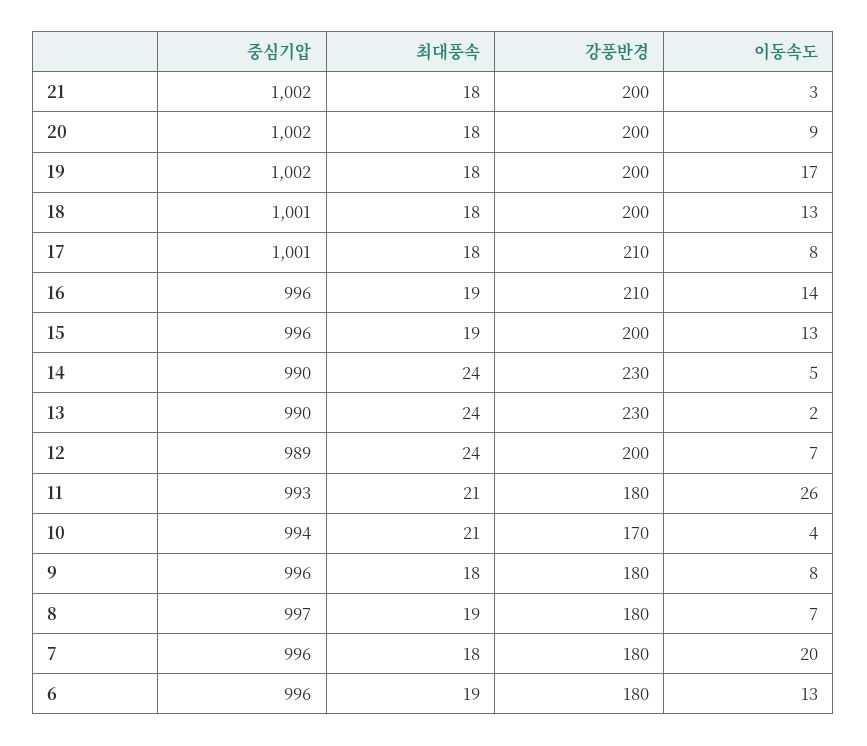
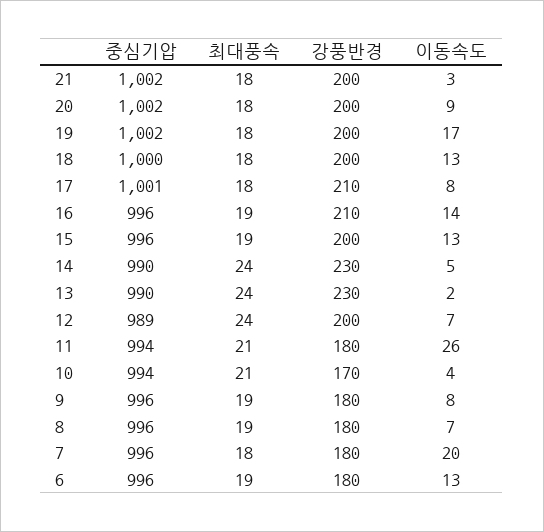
  {
    "중심기압": {
      "21": 1002,
      "20": 1002,
      "19": 1002,
-     "18": 1001,
+     "18": 1000,
      "17": 1001,
      "16": 996,
      "15": 996,
      "14": 990,
      "13": 990,
      "12": 989,
-     "11": 993,
+     "11": 994,
      "10": 994,
      "9": 996,
-     "8": 997,
+     "8": 996,
      "7": 996,
      "6": 996
    },
    "최대풍속": {
      "21": 18,
      "20": 18,
      "19": 18,
      "18": 18,
      "17": 18,
      "16": 19,
      "15": 19,
      "14": 24,
      "13": 24,
      "12": 24,
      "11": 21,
      "10": 21,
-     "9": 18,
+     "9": 19,
      "8": 19,
      "7": 18,
      "6": 19
    },
    "강풍반경": {
      "21": 200,
      "20": 200,
      "19": 200,
      "18": 200,
      "17": 210,
      "16": 210,
      "15": 200,
      "14": 230,
      "13": 230,
      "12": 200,
      "11": 180,
      "10": 170,
      "9": 180,
      "8": 180,
      "7": 180,
      "6": 180
    },
    "이동속도": {
      "21": 3,
      "20": 9,
      "19": 17,
      "18": 13,
      "17": 8,
      "16": 14,
      "15": 13,
      "14": 5,
      "13": 2,
      "12": 7,
      "11": 26,
      "10": 4,
      "9": 8,
      "8": 7,
      "7": 20,
      "6": 13
    }
  }

